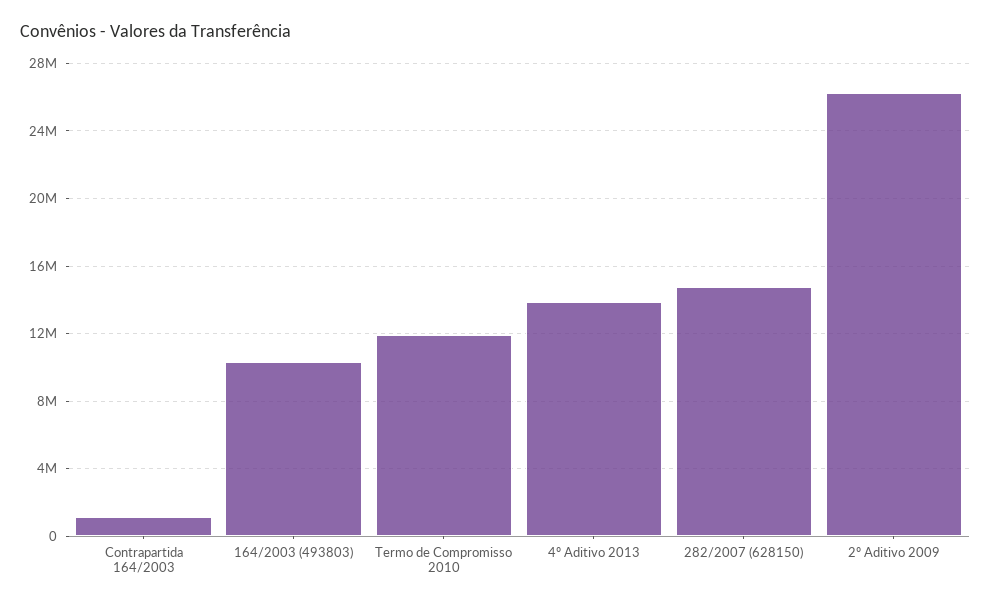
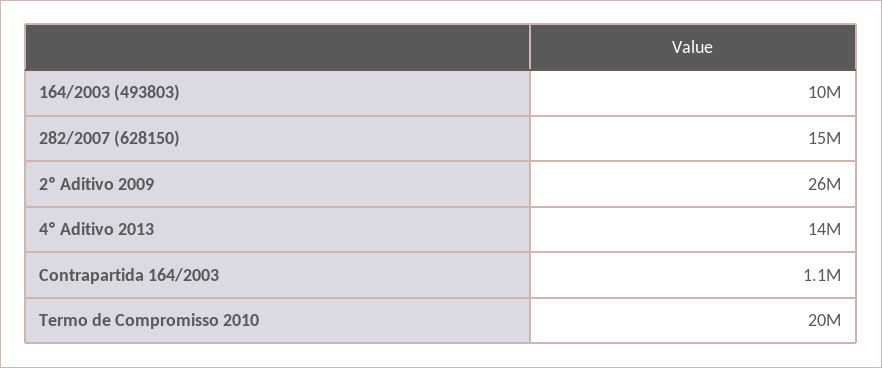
  {
    "Contrapartida 164/2003": 1100000,
    "164/2003 (493803)": 10000000,
-   "Termo de Compromisso 2010": 12000000,
+   "Termo de Compromisso 2010": 20000000,
    "4º Aditivo 2013": 14000000,
    "282/2007 (628150)": 15000000,
    "2º Aditivo 2009": 26000000
  }

